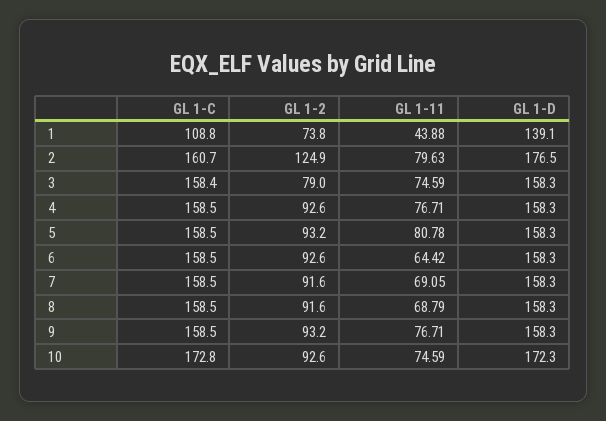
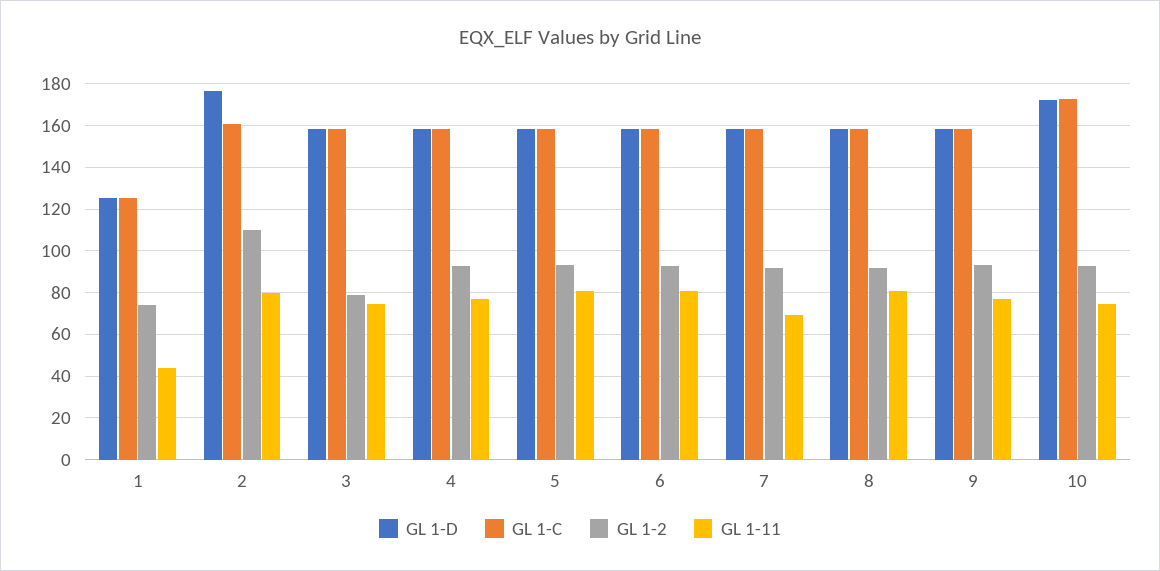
  {
    "GL 1-C": {
-     "1": 108.8,
+     "1": 125,
      "2": 160.7,
      "3": 158.4,
      "4": 158.5,
      "5": 158.5,
      "6": 158.5,
      "7": 158.5,
      "8": 158.5,
      "9": 158.5,
      "10": 172.8
    },
    "GL 1-2": {
      "1": 73.8,
-     "2": 124.9,
+     "2": 110,
      "3": 79,
      "4": 92.6,
      "5": 93.2,
      "6": 92.6,
      "7": 91.6,
      "8": 91.6,
      "9": 93.2,
      "10": 92.6
    },
    "GL 1-11": {
      "1": 43.88,
      "2": 79.63,
      "3": 74.59,
      "4": 76.71,
      "5": 80.78,
-     "6": 64.42,
+     "6": 80,
      "7": 69.05,
-     "8": 68.79,
+     "8": 80,
      "9": 76.71,
      "10": 74.59
    },
    "GL 1-D": {
-     "1": 139.1,
+     "1": 125,
      "2": 176.5,
      "3": 158.3,
      "4": 158.3,
      "5": 158.3,
      "6": 158.3,
      "7": 158.3,
      "8": 158.3,
      "9": 158.3,
      "10": 172.3
    }
  }

